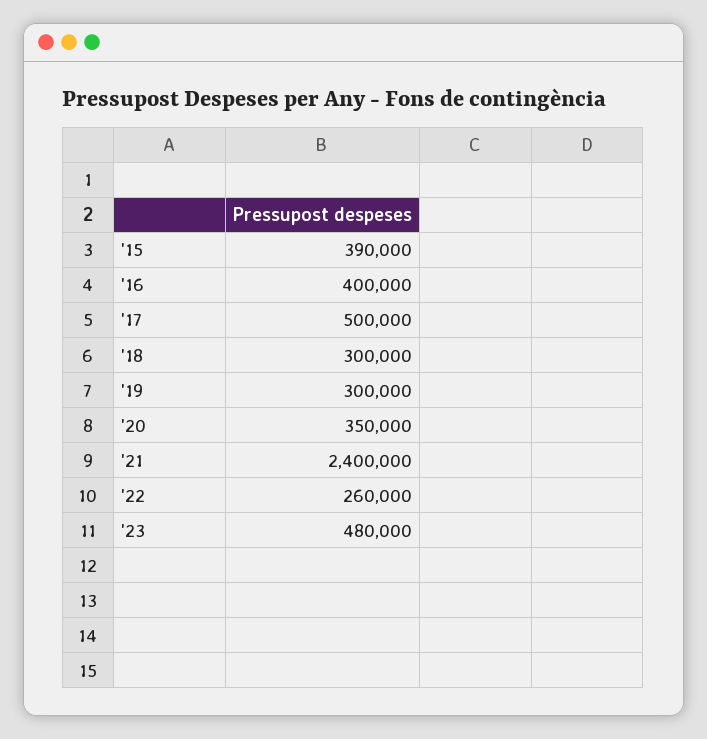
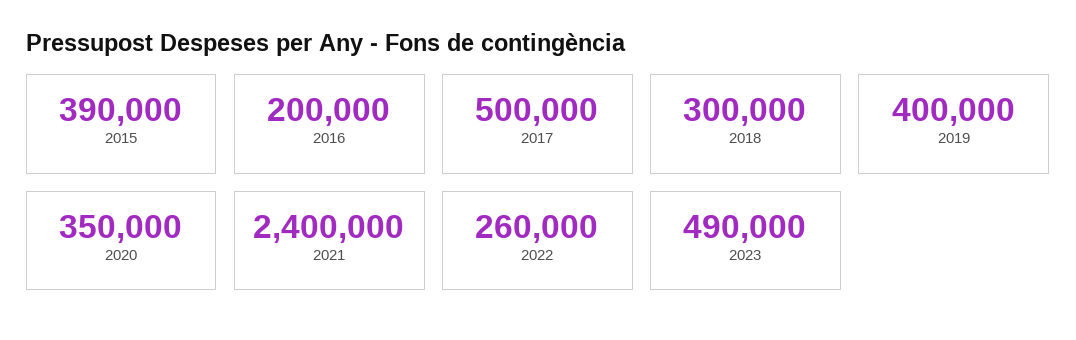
  {
    "'15": 390000,
-   "'16": 400000,
+   "'16": 200000,
    "'17": 500000,
    "'18": 300000,
-   "'19": 300000,
+   "'19": 400000,
    "'20": 350000,
    "'21": 2400000,
    "'22": 260000,
-   "'23": 480000
+   "'23": 490000
  }

